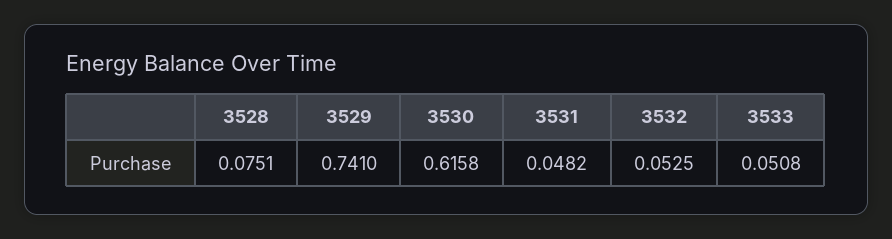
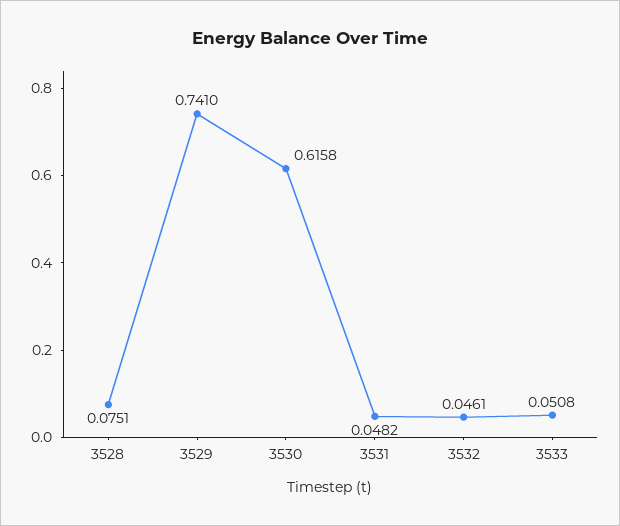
  {
    "3528": 0.0751,
    "3529": 0.741,
    "3530": 0.6158,
    "3531": 0.0482,
-   "3532": 0.0525,
+   "3532": 0.0461,
    "3533": 0.0508
  }

